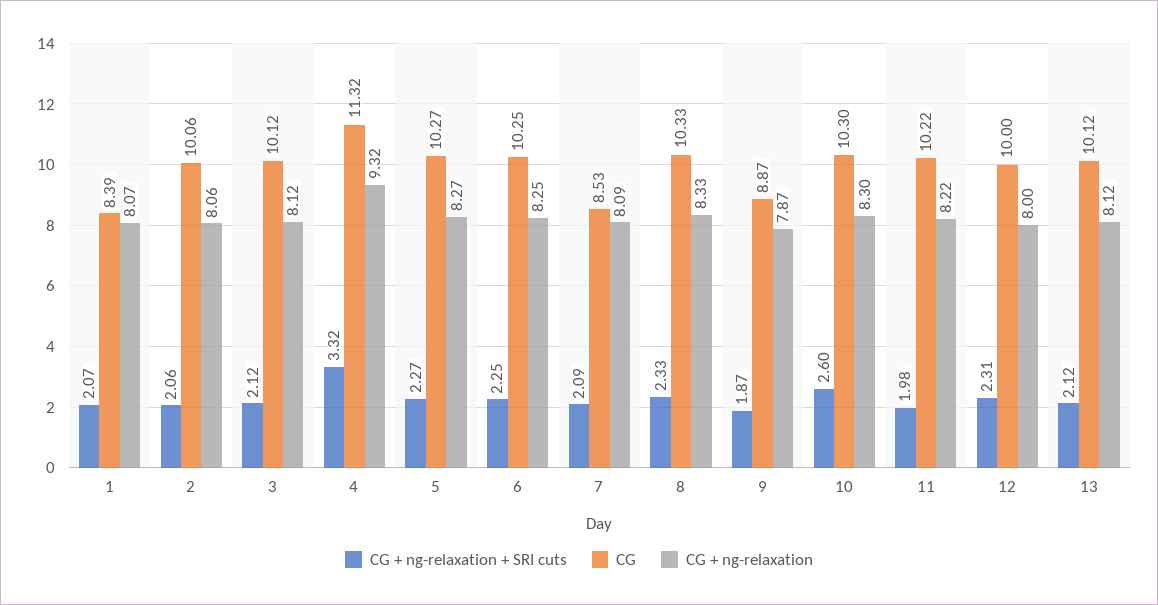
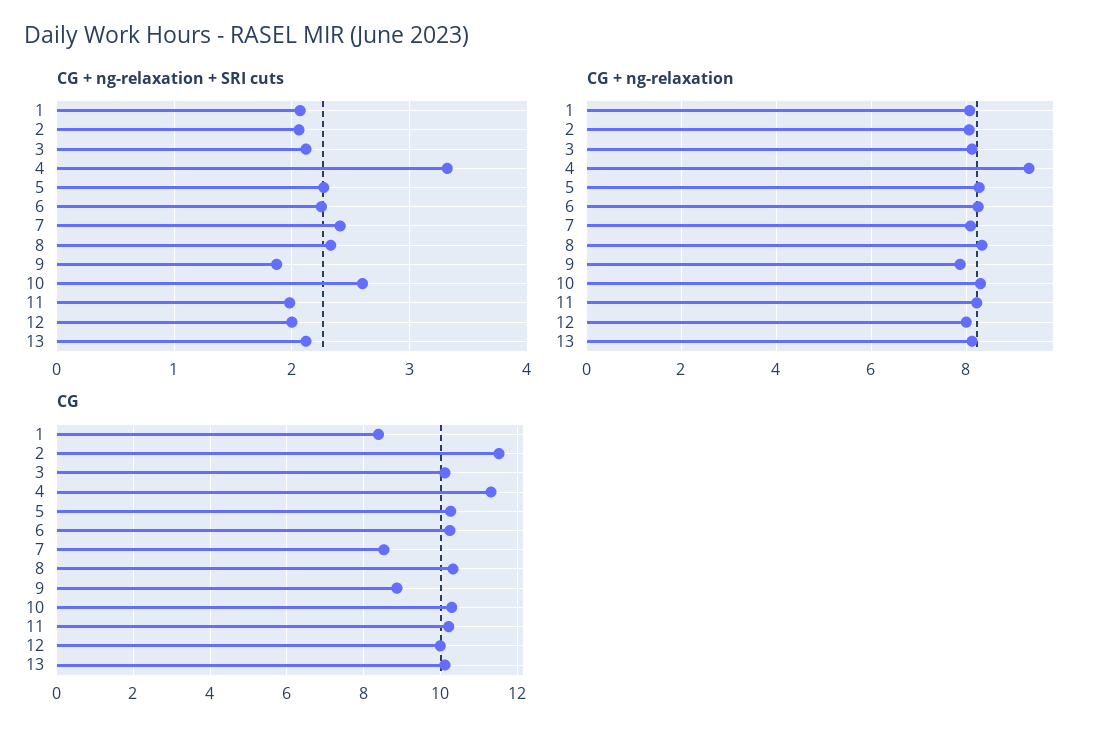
  {
    "CG + ng-relaxation + SRI cuts": {
      "1": 2.07,
      "2": 2.06,
      "3": 2.12,
      "4": 3.32,
      "5": 2.27,
      "6": 2.25,
-     "7": 2.09,
+     "7": 2.4,
      "8": 2.33,
      "9": 1.87,
      "10": 2.6,
      "11": 1.98,
-     "12": 2.31,
+     "12": 2,
      "13": 2.12
    },
    "CG": {
      "1": 8.39,
-     "2": 10.06,
+     "2": 11.6,
      "3": 10.12,
      "4": 11.32,
      "5": 10.27,
      "6": 10.25,
      "7": 8.53,
      "8": 10.33,
      "9": 8.87,
      "10": 10.3,
      "11": 10.22,
      "12": 10,
      "13": 10.12
    },
    "CG + ng-relaxation": {
      "1": 8.07,
      "2": 8.06,
      "3": 8.12,
      "4": 9.32,
      "5": 8.27,
      "6": 8.25,
      "7": 8.09,
      "8": 8.33,
      "9": 7.87,
      "10": 8.3,
      "11": 8.22,
      "12": 8,
      "13": 8.12
    }
  }

